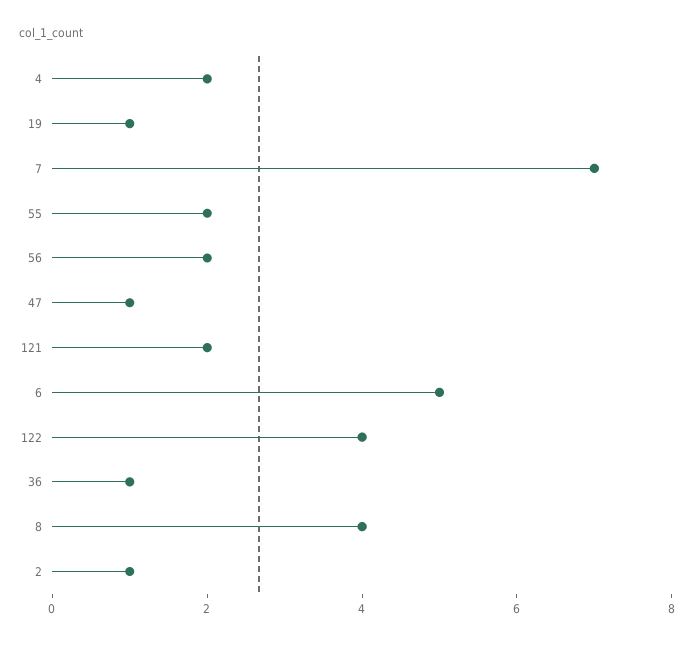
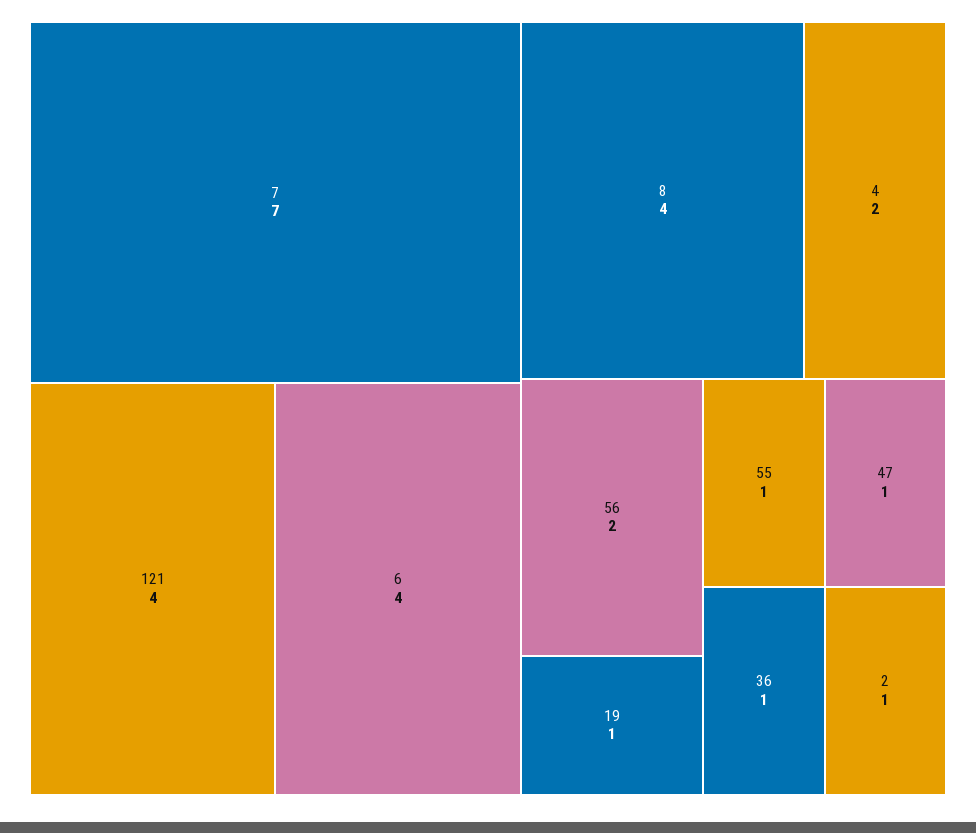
  {
    "4": 2,
    "19": 1,
    "7": 7,
-   "55": 2,
+   "55": 1,
    "56": 2,
    "47": 1,
-   "121": 2,
+   "121": 4,
-   "6": 5,
+   "6": 4,
-   "122": 4,
    "36": 1,
    "8": 4,
    "2": 1
  }

